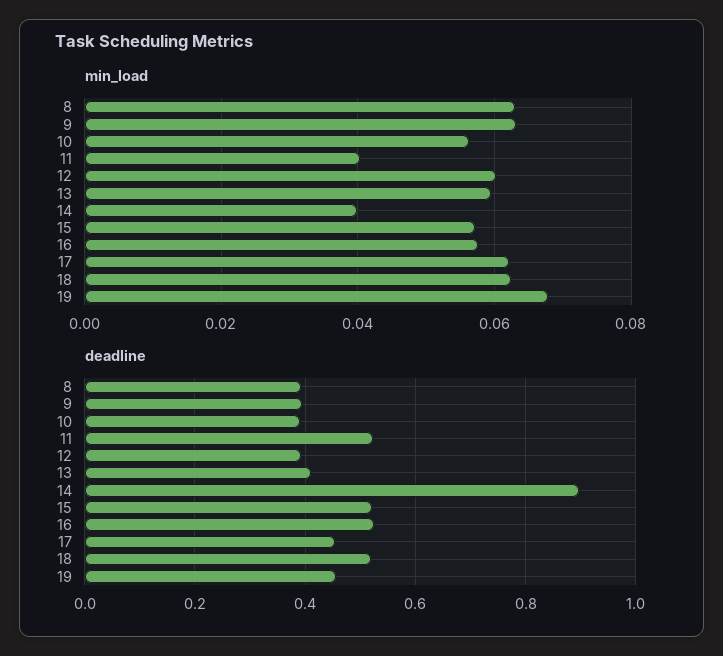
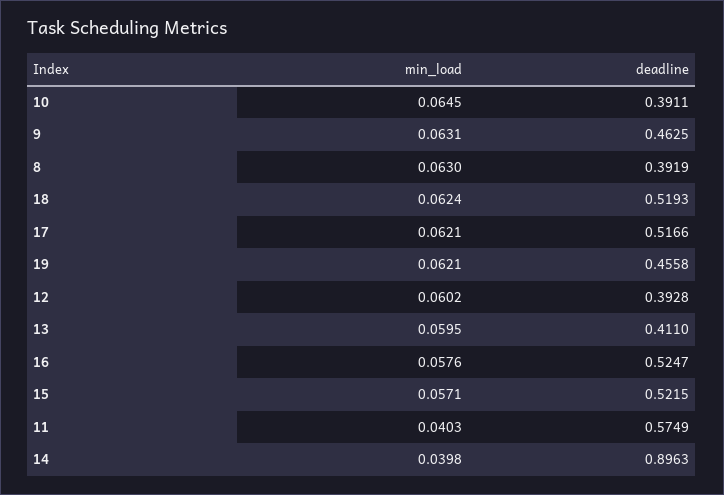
  {
    "min_load": {
      "8": 0.063,
      "9": 0.0631,
-     "10": 0.056,
+     "10": 0.0645,
      "11": 0.0403,
      "12": 0.0602,
      "13": 0.0595,
      "14": 0.0398,
      "15": 0.0571,
      "16": 0.0576,
      "17": 0.0621,
      "18": 0.0624,
-     "19": 0.068
+     "19": 0.0621
    },
    "deadline": {
      "8": 0.3919,
-     "9": 0.4,
+     "9": 0.4625,
      "10": 0.3911,
-     "11": 0.52,
+     "11": 0.5749,
      "12": 0.3928,
      "13": 0.411,
      "14": 0.8963,
      "15": 0.5215,
      "16": 0.5247,
-     "17": 0.46,
+     "17": 0.5166,
      "18": 0.5193,
      "19": 0.4558
    }
  }

